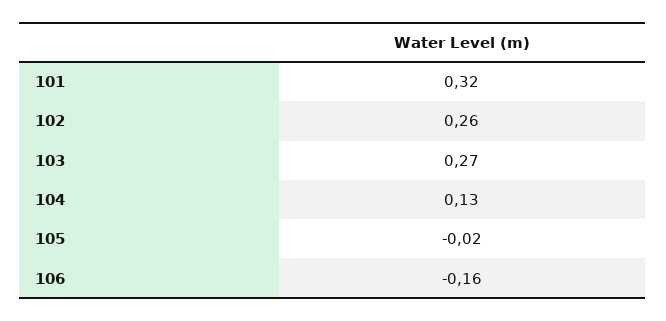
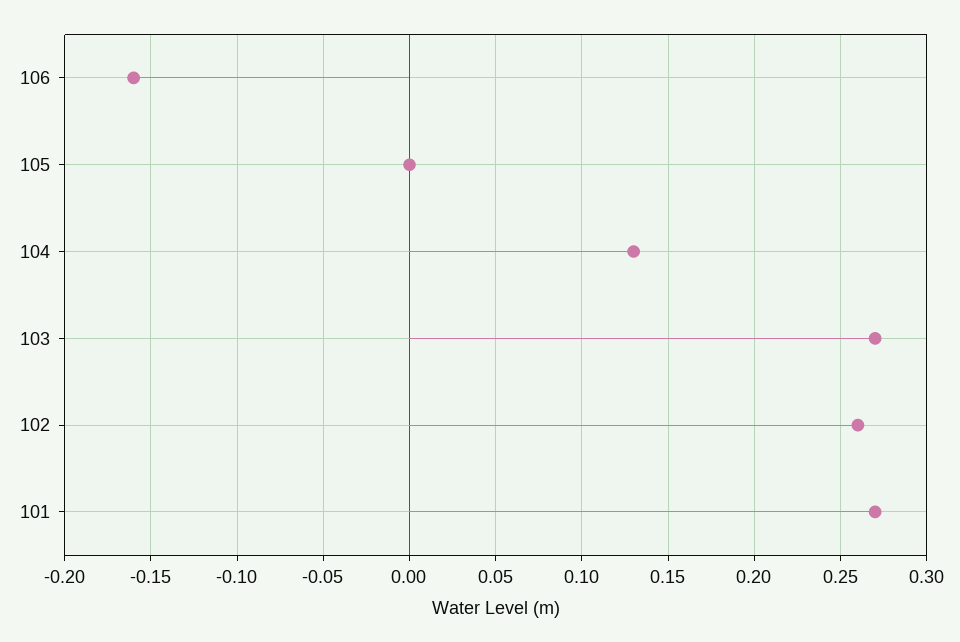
  {
-   "101": 0.32,
+   "101": 0.27,
    "102": 0.26,
    "103": 0.27,
    "104": 0.13,
-   "105": -0.02,
+   "105": 0,
    "106": -0.16
  }

